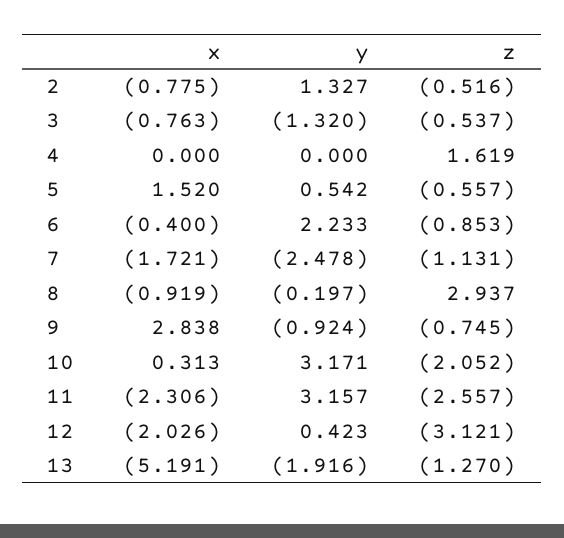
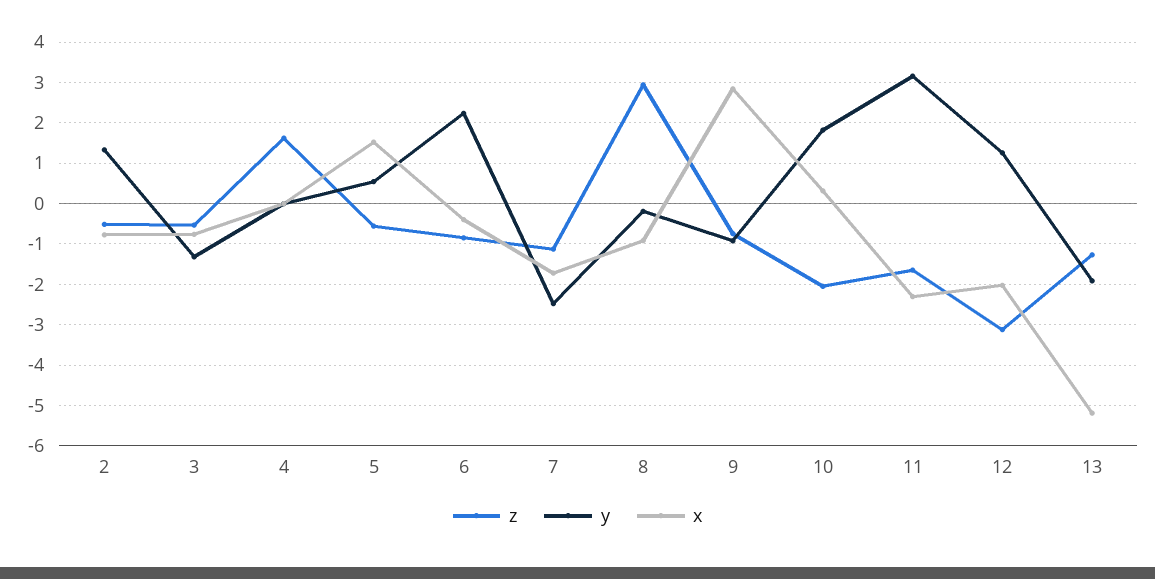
  {
    "x": {
      "2": -0.775,
      "3": -0.763,
      "4": 0,
      "5": 1.52,
      "6": -0.4,
      "7": -1.721,
      "8": -0.919,
      "9": 2.838,
      "10": 0.313,
      "11": -2.306,
      "12": -2.026,
      "13": -5.191
    },
    "y": {
      "2": 1.327,
      "3": -1.32,
      "4": 0,
      "5": 0.542,
      "6": 2.233,
      "7": -2.478,
      "8": -0.197,
      "9": -0.924,
-     "10": 3.171,
+     "10": 1.8,
      "11": 3.157,
-     "12": 0.423,
+     "12": 1.2,
      "13": -1.916
    },
    "z": {
      "2": -0.516,
      "3": -0.537,
      "4": 1.619,
      "5": -0.557,
      "6": -0.853,
      "7": -1.131,
      "8": 2.937,
      "9": -0.745,
      "10": -2.052,
-     "11": -2.557,
+     "11": -1.6,
      "12": -3.121,
      "13": -1.27
    }
  }

